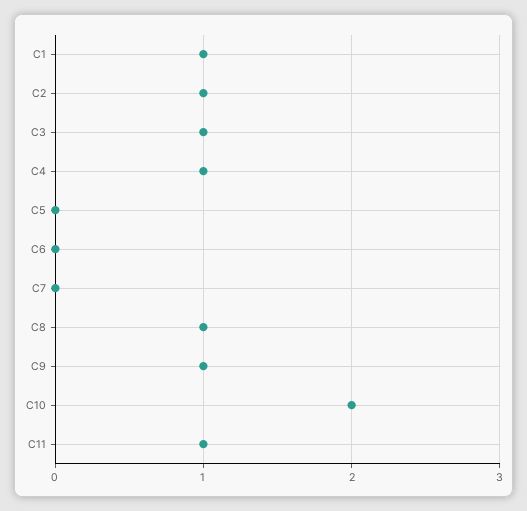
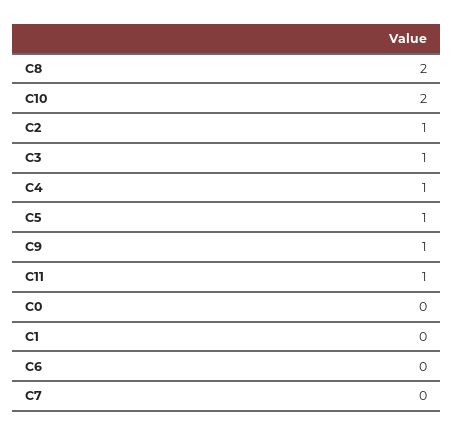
  {
-   "C1": 1,
+   "C1": 0,
    "C2": 1,
    "C3": 1,
    "C4": 1,
-   "C5": 0,
+   "C5": 1,
    "C6": 0,
    "C7": 0,
-   "C8": 1,
+   "C8": 2,
    "C9": 1,
    "C10": 2,
-   "C11": 1
+   "C11": 1,
+   "C0": 0
  }

